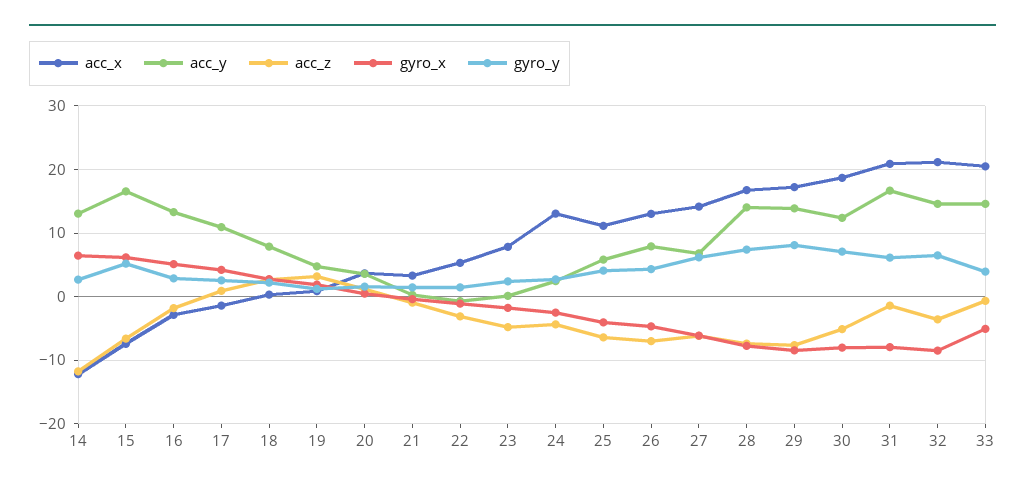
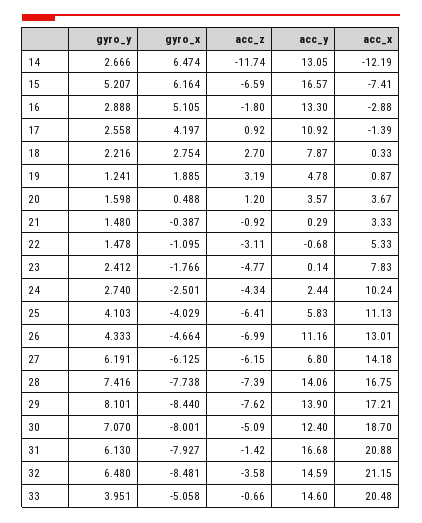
  {
    "acc_x": {
      "14": -12.19,
      "15": -7.41,
      "16": -2.88,
      "17": -1.39,
      "18": 0.33,
      "19": 0.87,
      "20": 3.67,
      "21": 3.33,
      "22": 5.33,
      "23": 7.83,
-     "24": 13,
+     "24": 10.24,
      "25": 11.13,
      "26": 13.01,
      "27": 14.18,
      "28": 16.75,
      "29": 17.21,
      "30": 18.7,
      "31": 20.88,
      "32": 21.15,
      "33": 20.48
    },
    "acc_y": {
      "14": 13.05,
      "15": 16.57,
      "16": 13.3,
      "17": 10.92,
      "18": 7.87,
      "19": 4.78,
      "20": 3.57,
      "21": 0.29,
      "22": -0.68,
      "23": 0.14,
      "24": 2.44,
      "25": 5.83,
-     "26": 8,
+     "26": 11.16,
      "27": 6.8,
      "28": 14.06,
      "29": 13.9,
      "30": 12.4,
      "31": 16.68,
      "32": 14.59,
      "33": 14.6
    },
    "acc_z": {
      "14": -11.74,
      "15": -6.59,
      "16": -1.8,
      "17": 0.92,
      "18": 2.7,
      "19": 3.19,
      "20": 1.2,
      "21": -0.92,
      "22": -3.11,
      "23": -4.77,
      "24": -4.34,
      "25": -6.41,
      "26": -6.99,
      "27": -6.15,
      "28": -7.39,
      "29": -7.62,
      "30": -5.09,
      "31": -1.42,
      "32": -3.58,
      "33": -0.66
    },
    "gyro_x": {
      "14": 6.474,
      "15": 6.164,
      "16": 5.105,
      "17": 4.197,
      "18": 2.754,
      "19": 1.885,
      "20": 0.488,
      "21": -0.387,
      "22": -1.095,
      "23": -1.766,
      "24": -2.501,
      "25": -4.029,
      "26": -4.664,
      "27": -6.125,
      "28": -7.738,
      "29": -8.44,
      "30": -8.001,
      "31": -7.927,
      "32": -8.481,
      "33": -5.058
    },
    "gyro_y": {
      "14": 2.666,
      "15": 5.207,
      "16": 2.888,
      "17": 2.558,
      "18": 2.216,
      "19": 1.241,
      "20": 1.598,
      "21": 1.48,
      "22": 1.478,
      "23": 2.412,
      "24": 2.74,
      "25": 4.103,
      "26": 4.333,
      "27": 6.191,
      "28": 7.416,
      "29": 8.101,
      "30": 7.07,
      "31": 6.13,
      "32": 6.48,
      "33": 3.951
    }
  }

